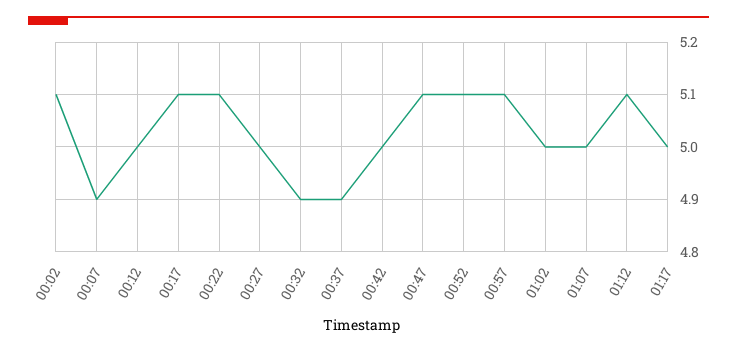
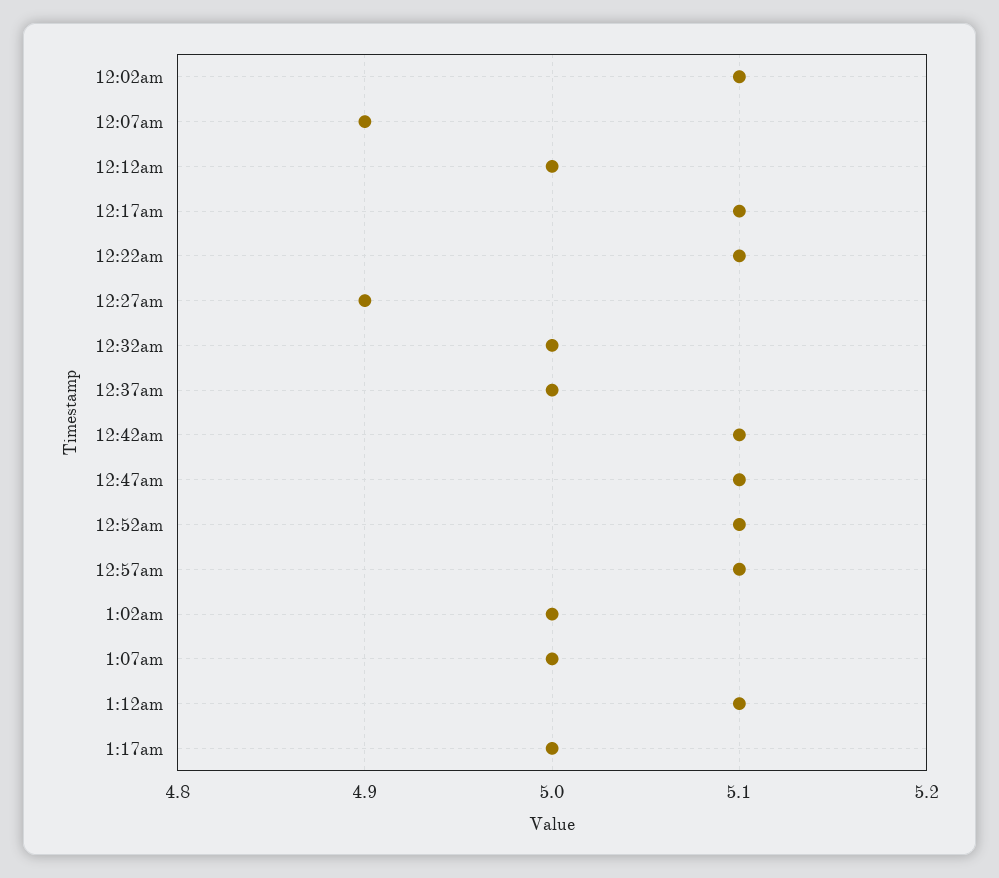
  {
    "00:02": 5.1,
    "00:07": 4.9,
    "00:12": 5,
    "00:17": 5.1,
    "00:22": 5.1,
-   "00:27": 5,
+   "00:27": 4.9,
-   "00:32": 4.9,
+   "00:32": 5,
-   "00:37": 4.9,
+   "00:37": 5,
-   "00:42": 5,
+   "00:42": 5.1,
    "00:47": 5.1,
    "00:52": 5.1,
    "00:57": 5.1,
    "01:02": 5,
    "01:07": 5,
    "01:12": 5.1,
    "01:17": 5
  }

